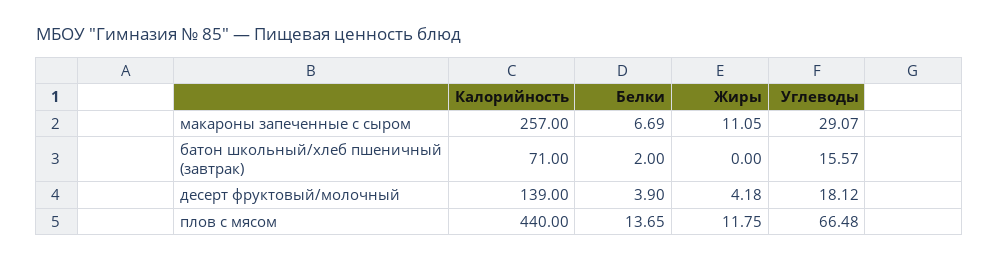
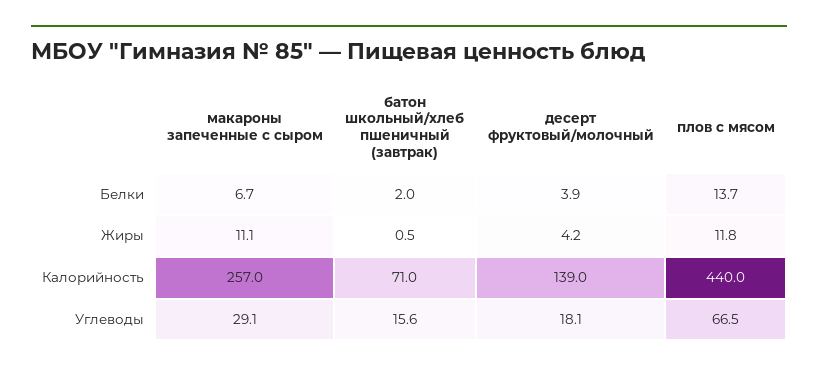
  {
    "Калорийность": {
      "макароны запеченные с сыром": 257,
      "батон школьный/хлеб пшеничный (завтрак)": 71,
      "десерт фруктовый/молочный": 139,
      "плов с мясом": 440
    },
    "Белки": {
      "макароны запеченные с сыром": 6.69,
      "батон школьный/хлеб пшеничный (завтрак)": 2,
      "десерт фруктовый/молочный": 3.9,
      "плов с мясом": 13.65
    },
    "Жиры": {
      "макароны запеченные с сыром": 11.05,
-     "батон школьный/хлеб пшеничный (завтрак)": 0,
+     "батон школьный/хлеб пшеничный (завтрак)": 0.5,
      "десерт фруктовый/молочный": 4.18,
      "плов с мясом": 11.75
    },
    "Углеводы": {
      "макароны запеченные с сыром": 29.07,
      "батон школьный/хлеб пшеничный (завтрак)": 15.57,
      "десерт фруктовый/молочный": 18.12,
      "плов с мясом": 66.48
    }
  }

